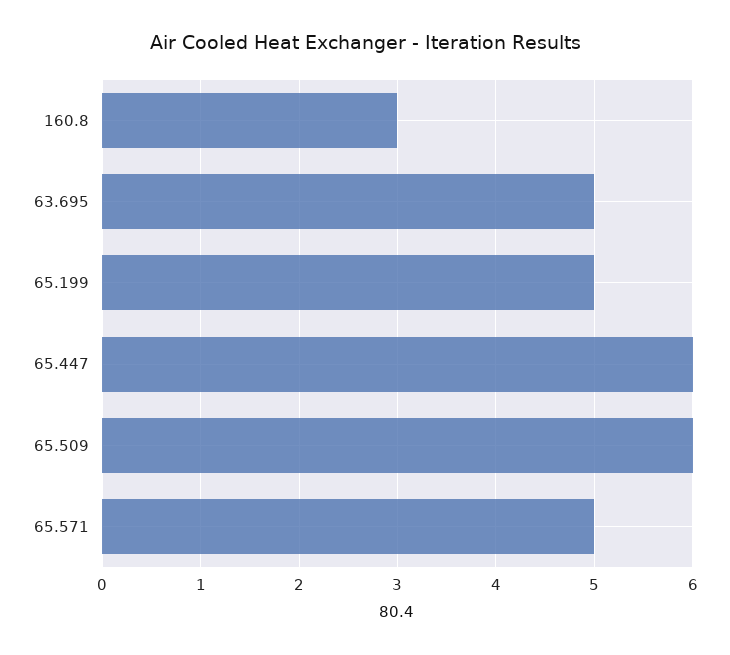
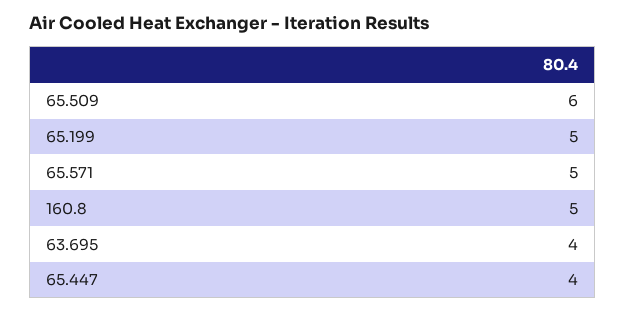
  {
-   "160.8": 3,
+   "160.8": 5,
-   "63.695": 5,
+   "63.695": 4,
    "65.199": 5,
-   "65.447": 6,
+   "65.447": 4,
    "65.509": 6,
    "65.571": 5
  }

